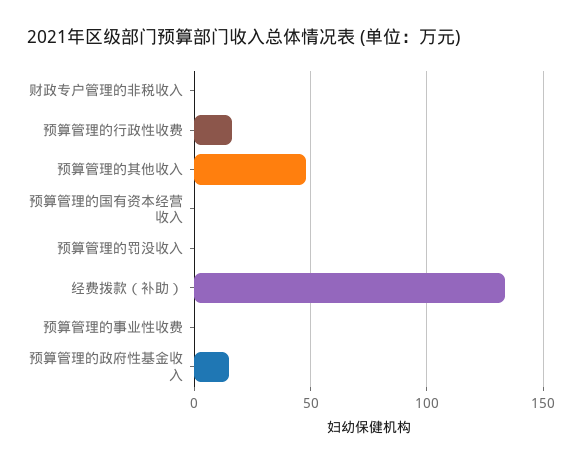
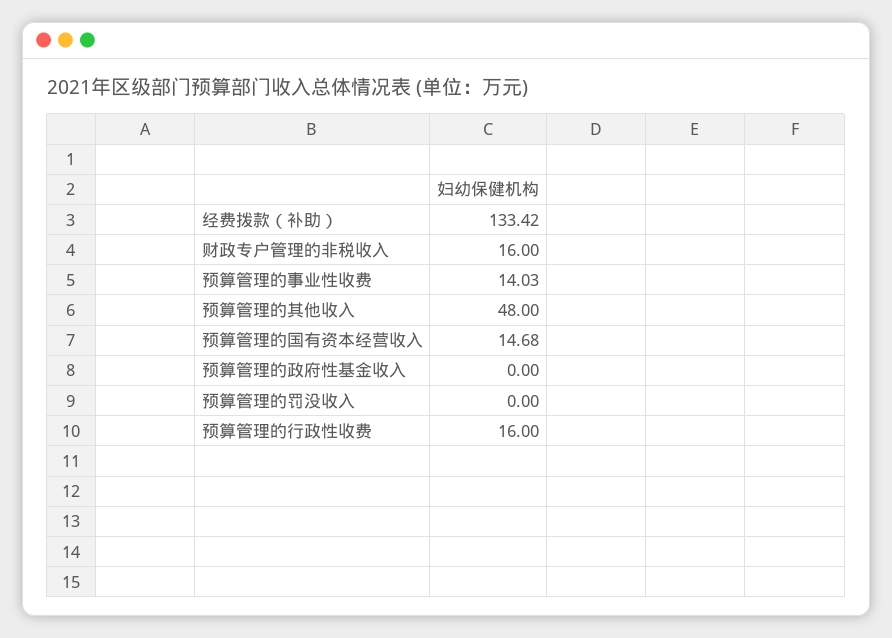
  {
-   "财政专户管理的非税收入": 0,
+   "财政专户管理的非税收入": 16,
    "预算管理的行政性收费": 16,
    "预算管理的其他收入": 48,
-   "预算管理的国有资本经营收入": 0,
+   "预算管理的国有资本经营收入": 14.68,
    "预算管理的罚没收入": 0,
    "经费拨款（补助）": 133.42,
-   "预算管理的事业性收费": 0,
+   "预算管理的事业性收费": 14.03,
-   "预算管理的政府性基金收入": 15
+   "预算管理的政府性基金收入": 0
  }

